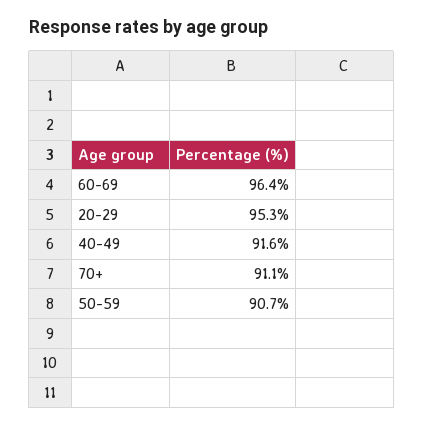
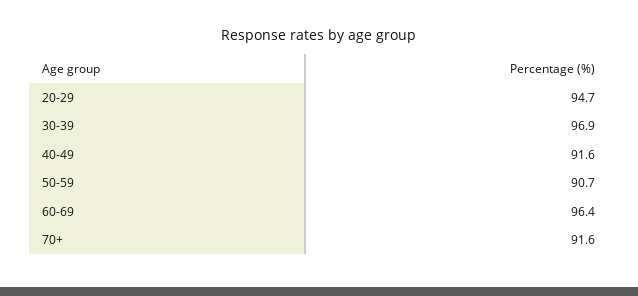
  {
    "60-69": 96.4,
-   "20-29": 95.3,
+   "20-29": 94.7,
    "40-49": 91.6,
-   "70+": 91.1,
+   "70+": 91.6,
-   "50-59": 90.7
+   "50-59": 90.7,
+   "30-39": 96.9
  }

